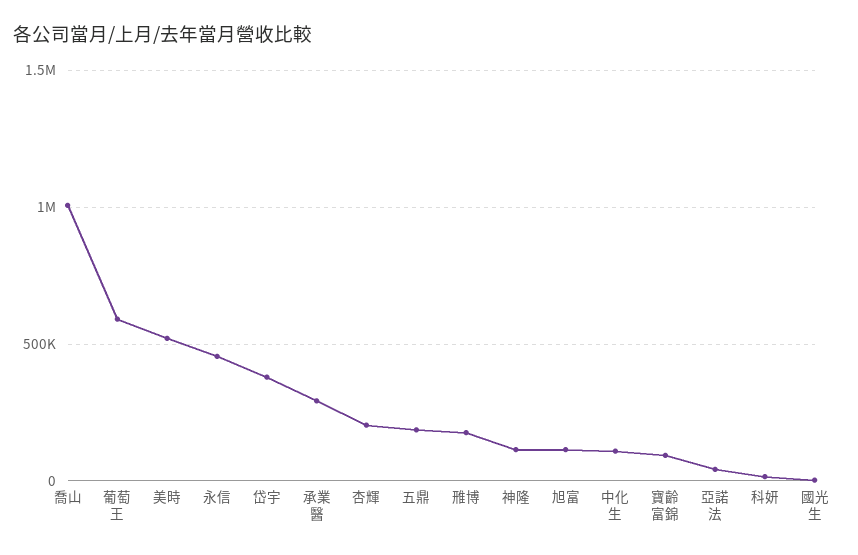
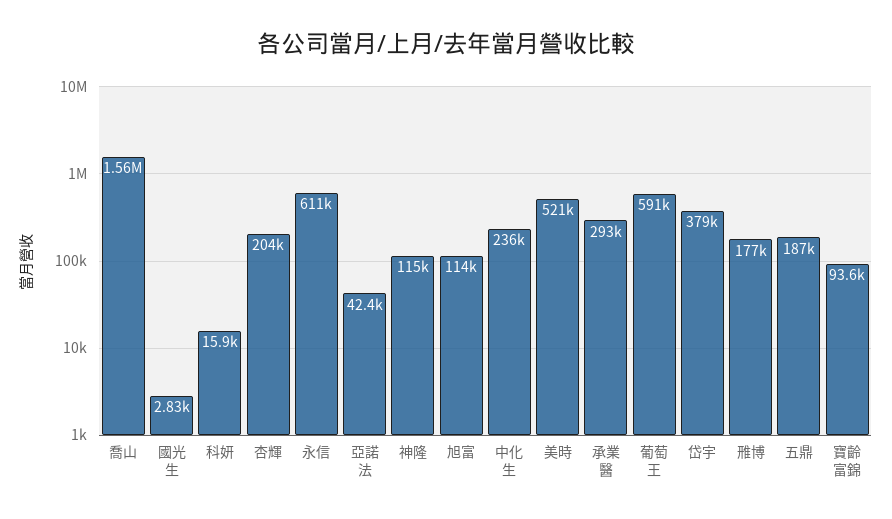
  {
-   "喬山": 1000000,
+   "喬山": 1560000,
    "葡萄王": 591000,
    "美時": 521000,
-   "永信": 450000,
+   "永信": 611000,
    "岱宇": 379000,
    "承業醫": 293000,
    "杏輝": 204000,
    "五鼎": 187000,
    "雃博": 177000,
    "神隆": 115000,
    "旭富": 114000,
-   "中化生": 100000,
+   "中化生": 236000,
    "寶齡富錦": 93600,
    "亞諾法": 42400,
    "科妍": 15900,
    "國光生": 2830
  }

